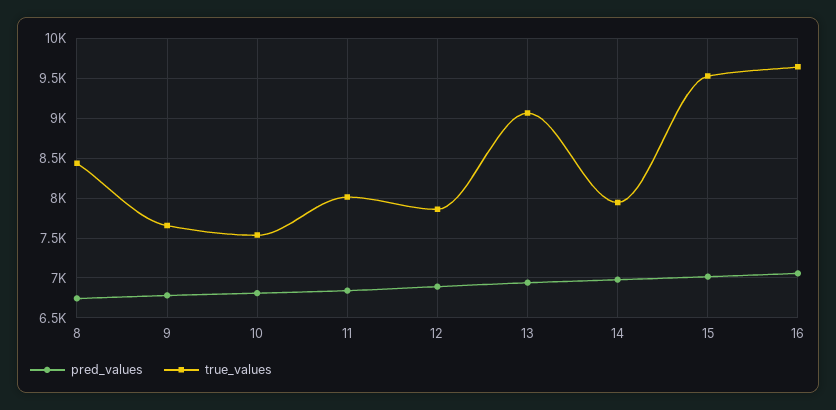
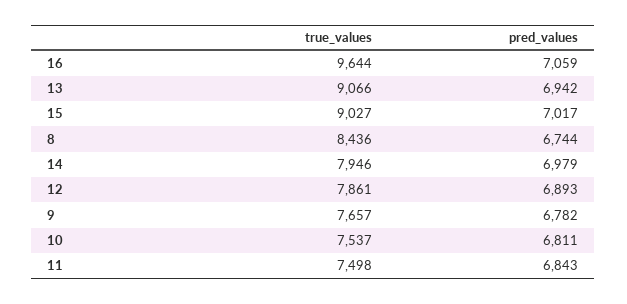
  {
    "pred_values": {
      "8": 6744,
      "9": 6782,
      "10": 6811,
      "11": 6843,
      "12": 6893,
      "13": 6942,
      "14": 6979,
      "15": 7017,
      "16": 7059
    },
    "true_values": {
      "8": 8436,
      "9": 7657,
      "10": 7537,
-     "11": 8000,
+     "11": 7498,
      "12": 7861,
      "13": 9066,
      "14": 7946,
-     "15": 9500,
+     "15": 9027,
      "16": 9644
    }
  }

